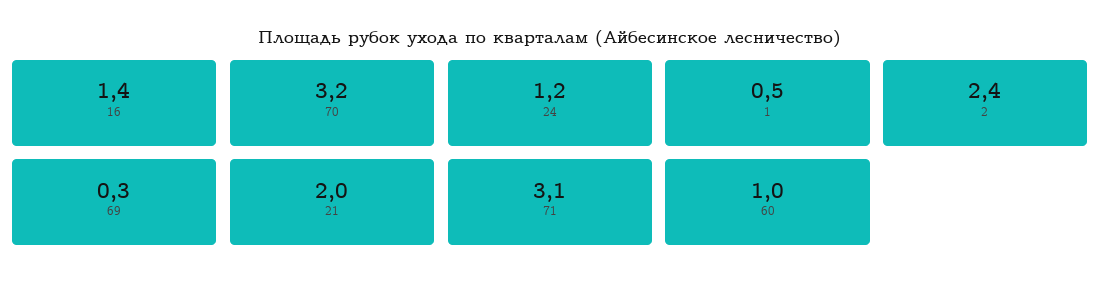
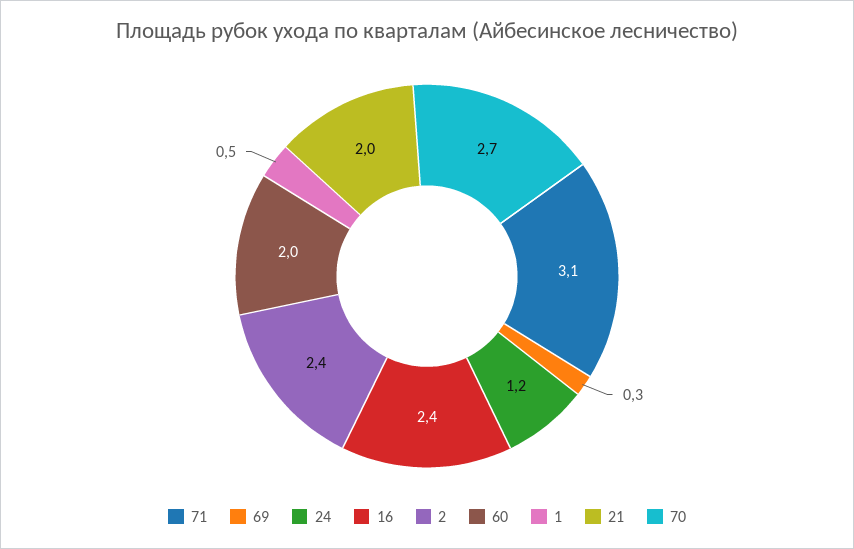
  {
-   "16": 1.4,
+   "16": 2.4,
-   "70": 3.2,
+   "70": 2.7,
    "24": 1.2,
    "1": 0.5,
    "2": 2.4,
    "69": 0.3,
    "21": 2,
    "71": 3.1,
-   "60": 1
+   "60": 2
  }

